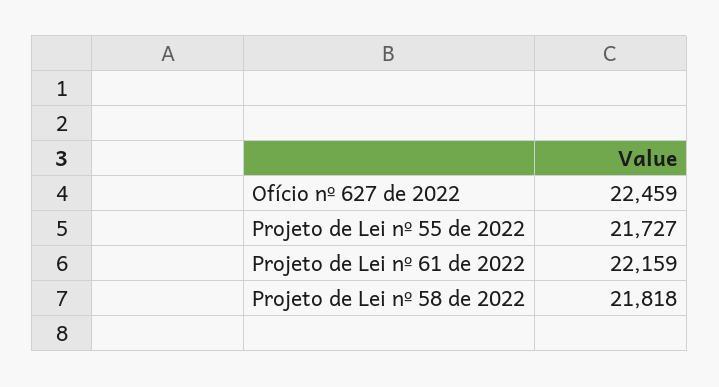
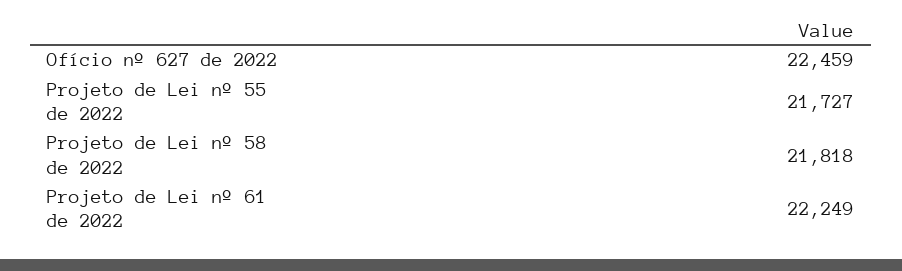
  {
    "Ofício nº 627 de 2022": 22459,
    "Projeto de Lei nº 55 de 2022": 21727,
-   "Projeto de Lei nº 61 de 2022": 22159,
+   "Projeto de Lei nº 61 de 2022": 22249,
    "Projeto de Lei nº 58 de 2022": 21818
  }

